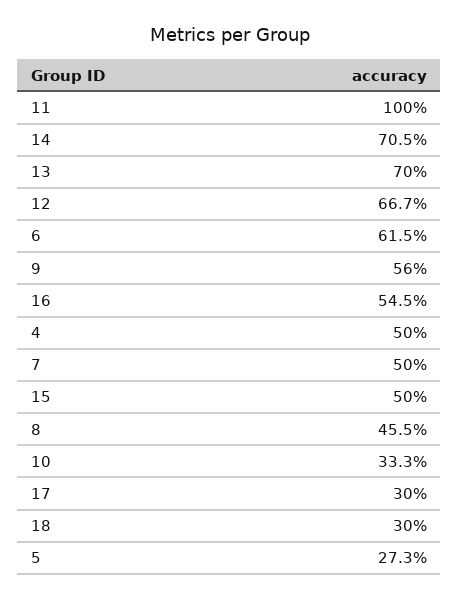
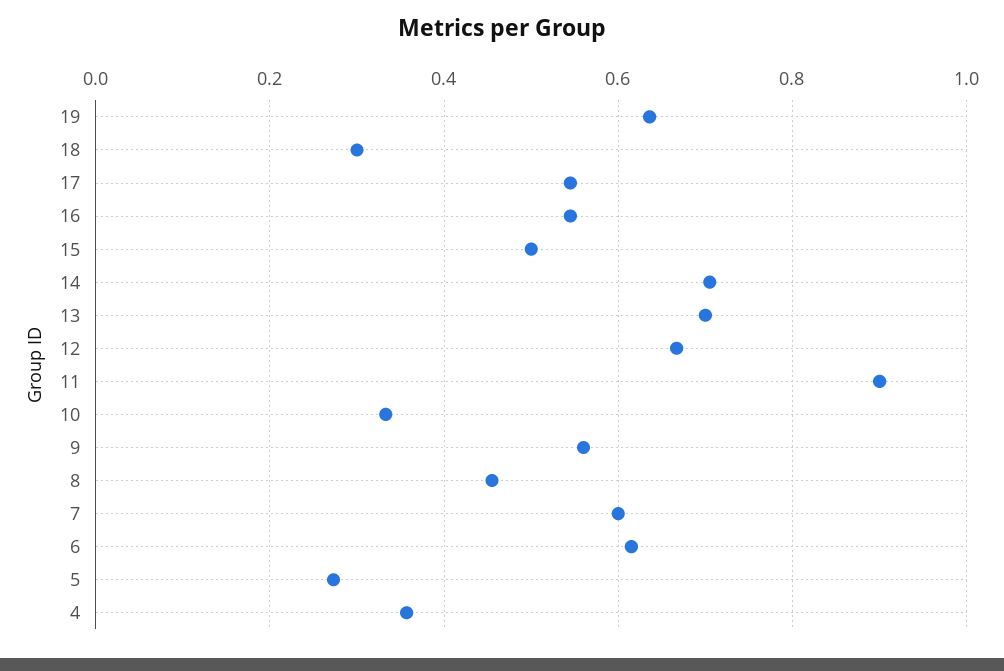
  {
-   "11": 1,
+   "11": 0.9,
    "14": 0.705,
    "13": 0.7,
    "12": 0.667,
    "6": 0.615,
    "9": 0.56,
    "16": 0.545,
-   "4": 0.5,
+   "4": 0.36,
-   "7": 0.5,
+   "7": 0.6,
    "15": 0.5,
    "8": 0.455,
    "10": 0.333,
-   "17": 0.3,
+   "17": 0.54,
    "18": 0.3,
-   "5": 0.273
+   "5": 0.273,
+   "19": 0.64
  }

